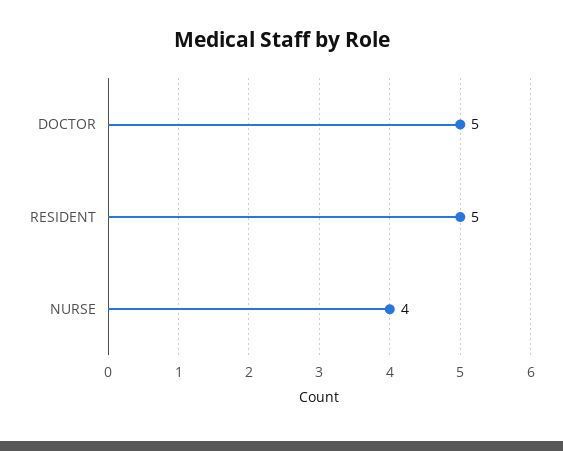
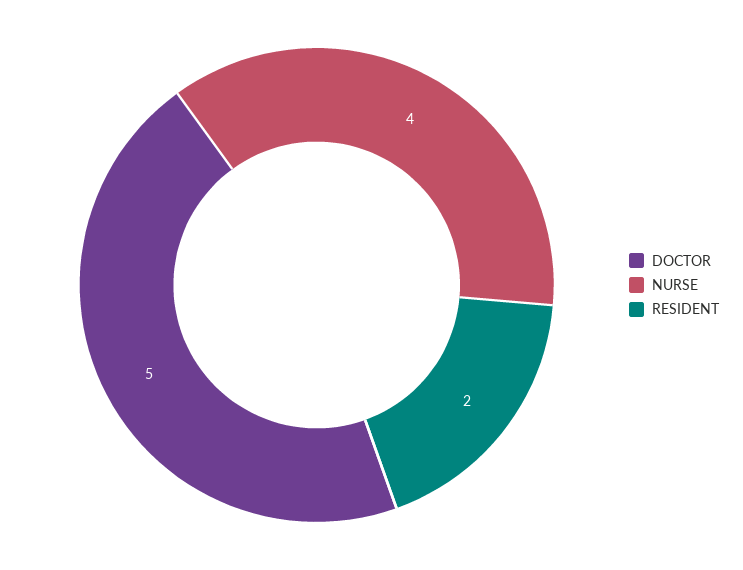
  {
    "DOCTOR": 5,
-   "RESIDENT": 5,
+   "RESIDENT": 2,
    "NURSE": 4
  }

